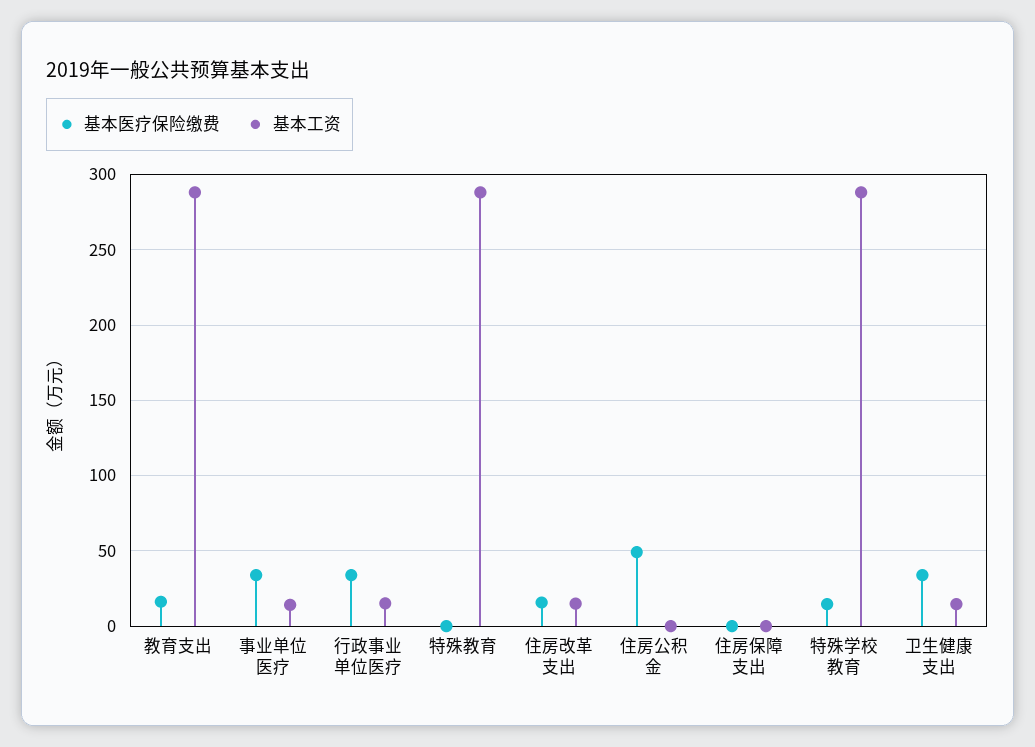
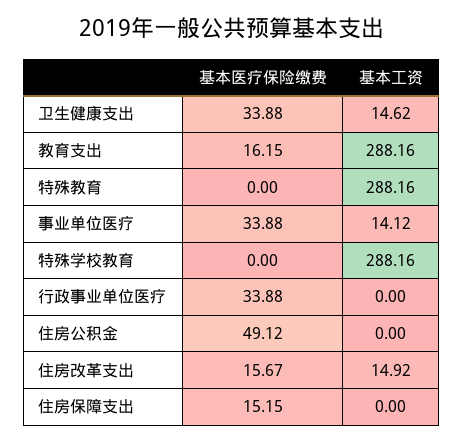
  {
    "基本医疗保险缴费": {
      "教育支出": 16.15,
      "事业单位医疗": 33.88,
      "行政事业单位医疗": 33.88,
      "特殊教育": 0,
      "住房改革支出": 15.67,
      "住房公积金": 49.12,
-     "住房保障支出": 0,
+     "住房保障支出": 15.15,
-     "特殊学校教育": 15,
+     "特殊学校教育": 0,
      "卫生健康支出": 33.88
    },
    "基本工资": {
      "教育支出": 288.16,
      "事业单位医疗": 14.12,
-     "行政事业单位医疗": 15,
+     "行政事业单位医疗": 0,
      "特殊教育": 288.16,
      "住房改革支出": 14.92,
      "住房公积金": 0,
      "住房保障支出": 0,
      "特殊学校教育": 288.16,
      "卫生健康支出": 14.62
    }
  }

